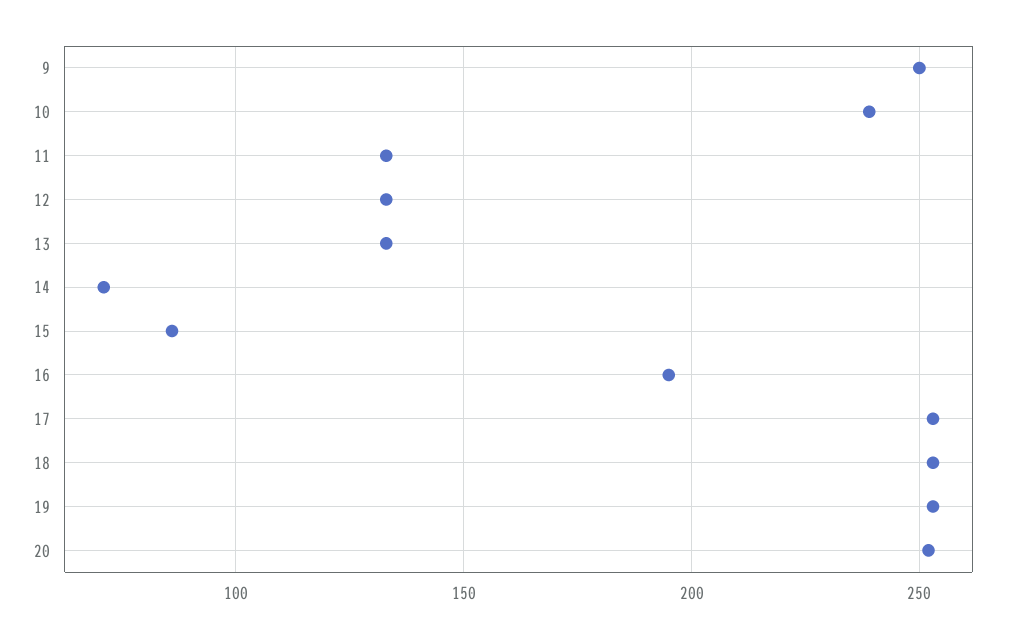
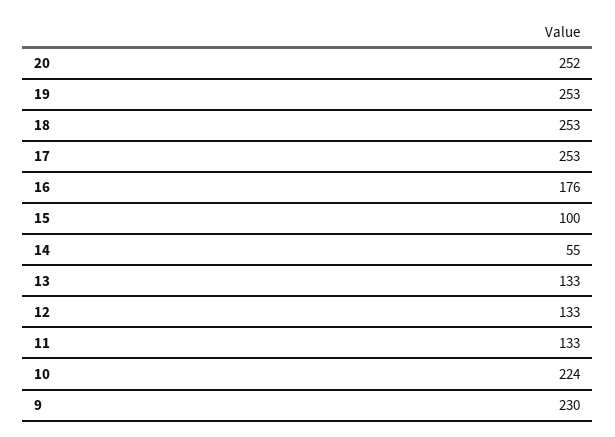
  {
-   "9": 250,
+   "9": 230,
-   "10": 240,
+   "10": 224,
    "11": 133,
    "12": 133,
    "13": 133,
-   "14": 70,
+   "14": 55,
-   "15": 85,
+   "15": 100,
-   "16": 195,
+   "16": 176,
    "17": 253,
    "18": 253,
    "19": 253,
    "20": 252
  }

